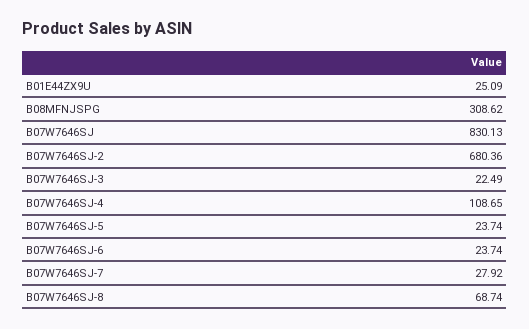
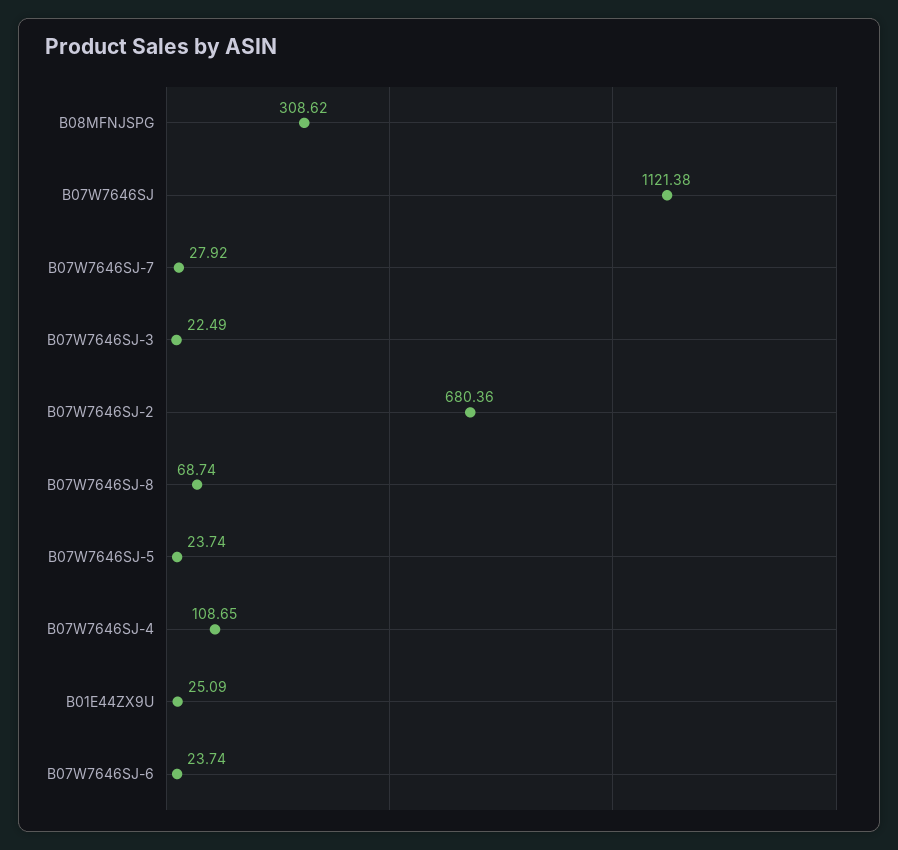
  {
    "B01E44ZX9U": 25.09,
    "B08MFNJSPG": 308.62,
-   "B07W7646SJ": 830.13,
+   "B07W7646SJ": 1121.38,
    "B07W7646SJ-2": 680.36,
    "B07W7646SJ-3": 22.49,
    "B07W7646SJ-4": 108.65,
    "B07W7646SJ-5": 23.74,
    "B07W7646SJ-6": 23.74,
    "B07W7646SJ-7": 27.92,
    "B07W7646SJ-8": 68.74
  }

